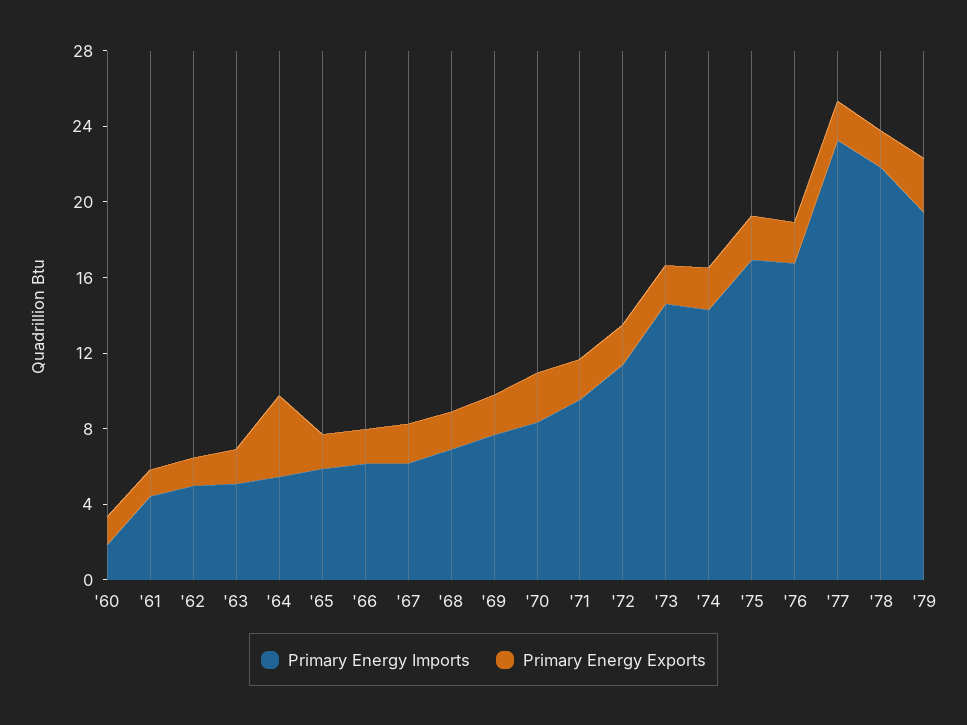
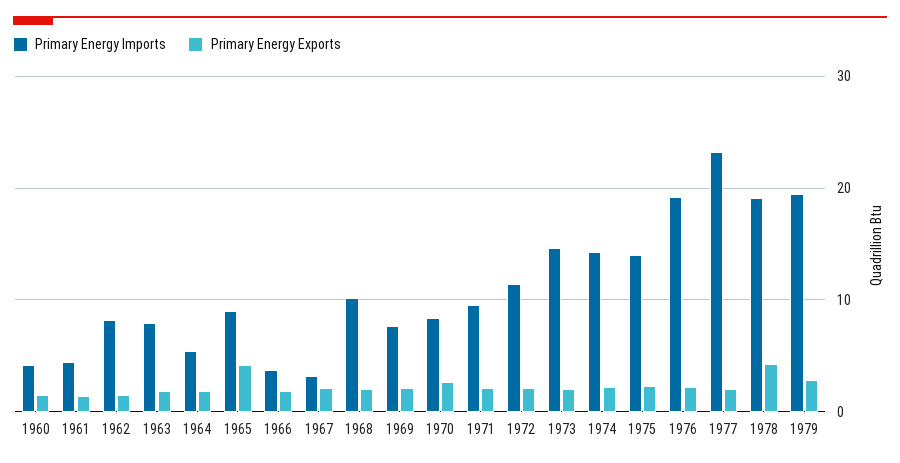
  {
    "Primary Energy Imports": {
-     "'60": 2,
+     "'60": 4,
      "'61": 4,
-     "'62": 5,
+     "'62": 8,
-     "'63": 5,
+     "'63": 8,
      "'64": 5,
-     "'65": 6,
+     "'65": 9,
-     "'66": 6,
+     "'66": 4,
-     "'67": 6,
+     "'67": 3,
-     "'68": 7,
+     "'68": 10,
      "'69": 8,
      "'70": 8,
      "'71": 10,
      "'72": 11,
      "'73": 15,
      "'74": 14,
-     "'75": 17,
+     "'75": 14,
-     "'76": 17,
+     "'76": 19,
      "'77": 23,
-     "'78": 22,
+     "'78": 19,
      "'79": 19
    },
    "Primary Energy Exports": {
      "'60": 1,
      "'61": 1,
      "'62": 1,
      "'63": 2,
-     "'64": 4,
+     "'64": 2,
-     "'65": 2,
+     "'65": 4,
      "'66": 2,
      "'67": 2,
      "'68": 2,
      "'69": 2,
      "'70": 3,
      "'71": 2,
      "'72": 2,
      "'73": 2,
      "'74": 2,
      "'75": 2,
      "'76": 2,
      "'77": 2,
-     "'78": 2,
+     "'78": 4,
      "'79": 3
    }
  }

